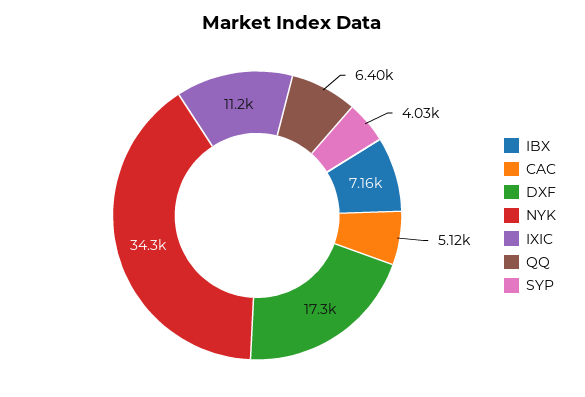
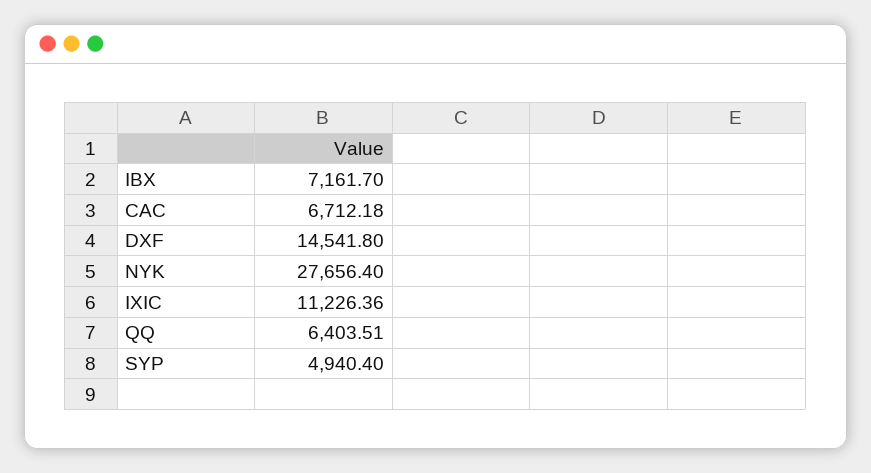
  {
    "IBX": 7161.7,
-   "CAC": 5120,
+   "CAC": 6712.18,
-   "DXF": 17300,
+   "DXF": 14541.8,
-   "NYK": 34300,
+   "NYK": 27656.4,
    "IXIC": 11226.36,
    "QQ": 6403.51,
-   "SYP": 4030
+   "SYP": 4940.4
  }

